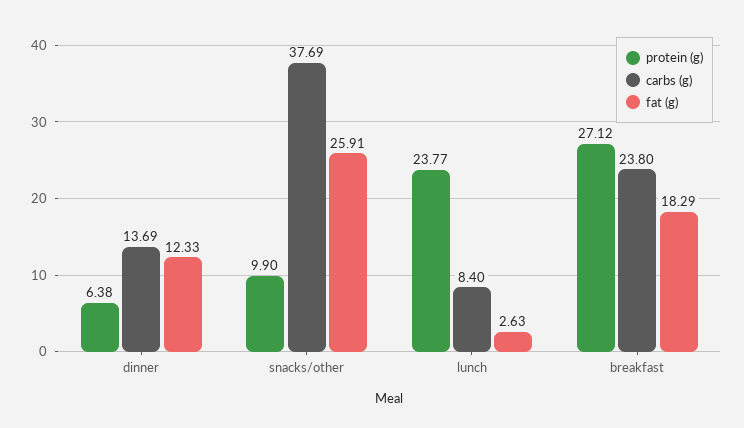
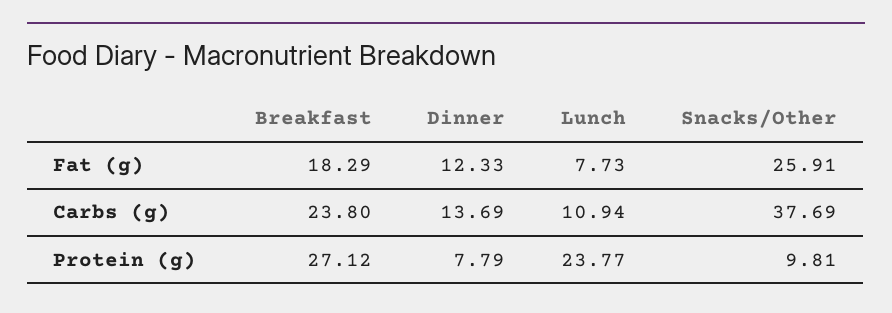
  {
    "protein (g)": {
-     "dinner": 6.38,
+     "dinner": 7.79,
-     "snacks/other": 9.9,
+     "snacks/other": 9.81,
      "lunch": 23.77,
      "breakfast": 27.12
    },
    "carbs (g)": {
      "dinner": 13.69,
      "snacks/other": 37.69,
-     "lunch": 8.4,
+     "lunch": 10.94,
      "breakfast": 23.8
    },
    "fat (g)": {
      "dinner": 12.33,
      "snacks/other": 25.91,
-     "lunch": 2.63,
+     "lunch": 7.73,
      "breakfast": 18.29
    }
  }

